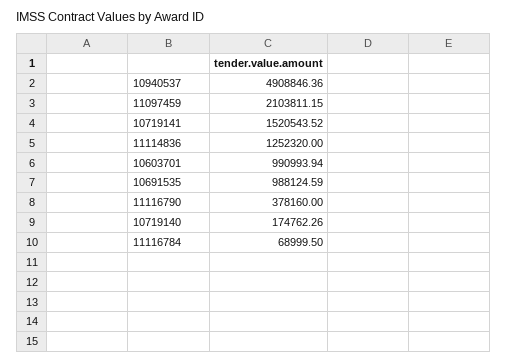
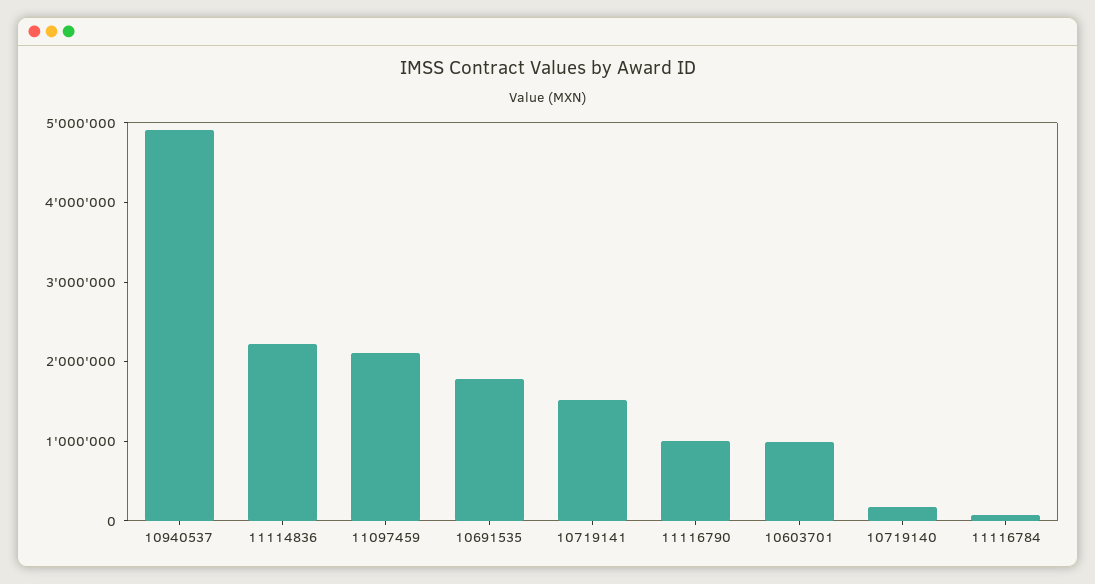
  {
    "10940537": 4908846.36,
    "11097459": 2103811.15,
    "10719141": 1520543.52,
-   "11114836": 1252320,
+   "11114836": 2200000,
    "10603701": 990993.94,
-   "10691535": 988124.59,
+   "10691535": 1800000,
-   "11116790": 378160,
+   "11116790": 1000000,
    "10719140": 174762.26,
    "11116784": 68999.5
  }

